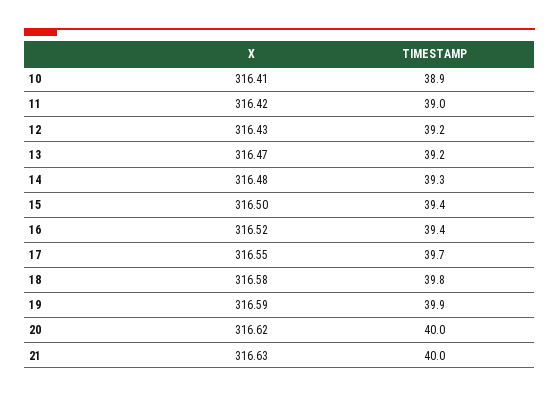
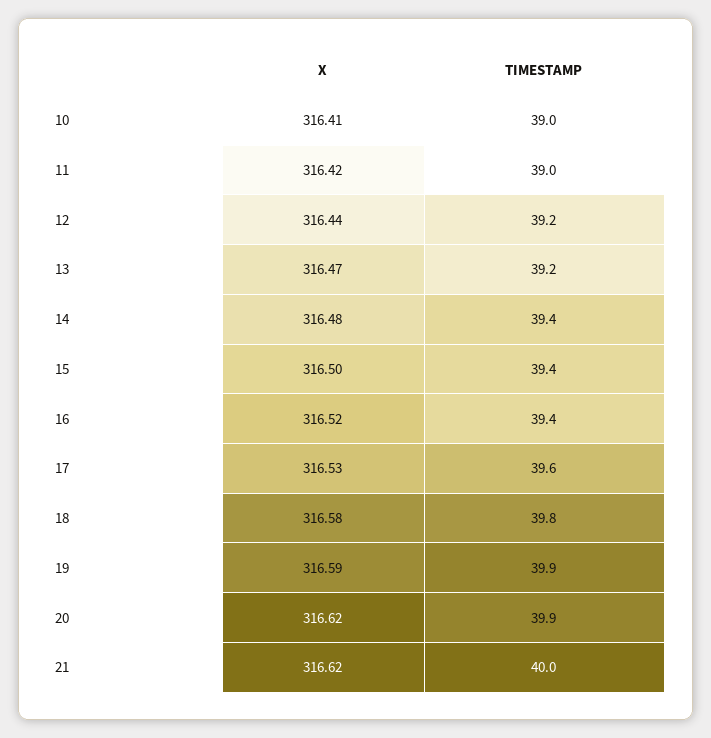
  {
    "X": {
      "10": 316.41,
      "11": 316.42,
-     "12": 316.43,
+     "12": 316.44,
      "13": 316.47,
      "14": 316.48,
      "15": 316.5,
      "16": 316.52,
-     "17": 316.55,
+     "17": 316.53,
      "18": 316.58,
      "19": 316.59,
      "20": 316.62,
-     "21": 316.63
+     "21": 316.62
    },
    "TIMESTAMP": {
-     "10": 38.9,
+     "10": 39,
      "11": 39,
      "12": 39.2,
      "13": 39.2,
-     "14": 39.3,
+     "14": 39.4,
      "15": 39.4,
      "16": 39.4,
-     "17": 39.7,
+     "17": 39.6,
      "18": 39.8,
      "19": 39.9,
-     "20": 40,
+     "20": 39.9,
      "21": 40
    }
  }

